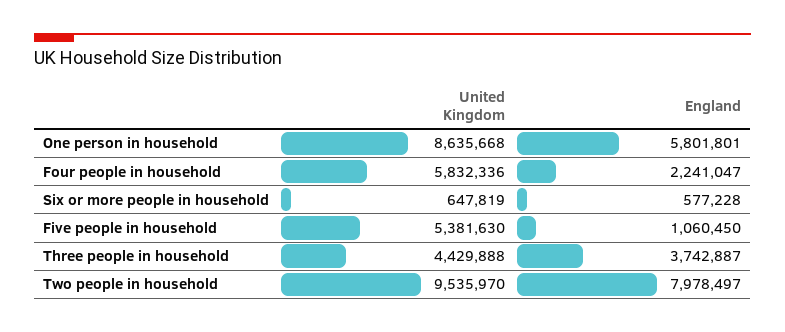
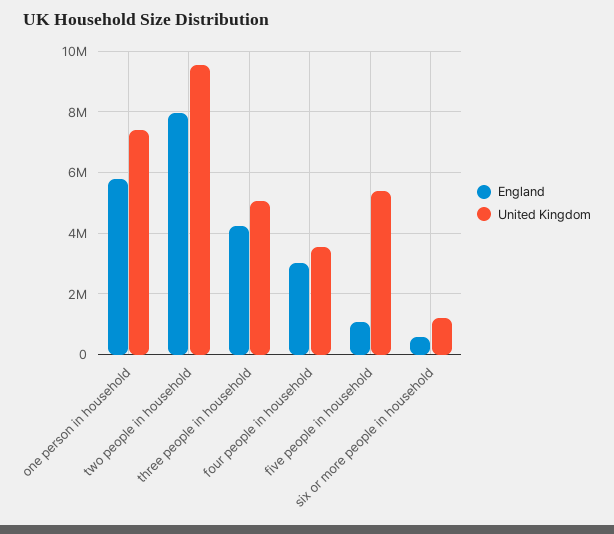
  {
    "United Kingdom": {
-     "One person in household": 8635668,
+     "One person in household": 7400000,
-     "Four people in household": 5832336,
+     "Four people in household": 3600000,
-     "Six or more people in household": 647819,
+     "Six or more people in household": 1200000,
      "Five people in household": 5381630,
-     "Three people in household": 4429888,
+     "Three people in household": 5000000,
      "Two people in household": 9535970
    },
    "England": {
      "One person in household": 5801801,
-     "Four people in household": 2241047,
+     "Four people in household": 3000000,
      "Six or more people in household": 577228,
      "Five people in household": 1060450,
-     "Three people in household": 3742887,
+     "Three people in household": 4200000,
      "Two people in household": 7978497
    }
  }

